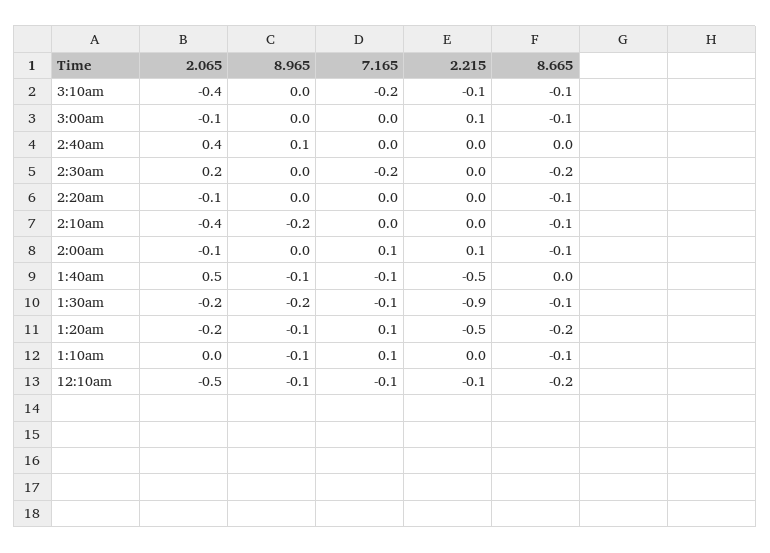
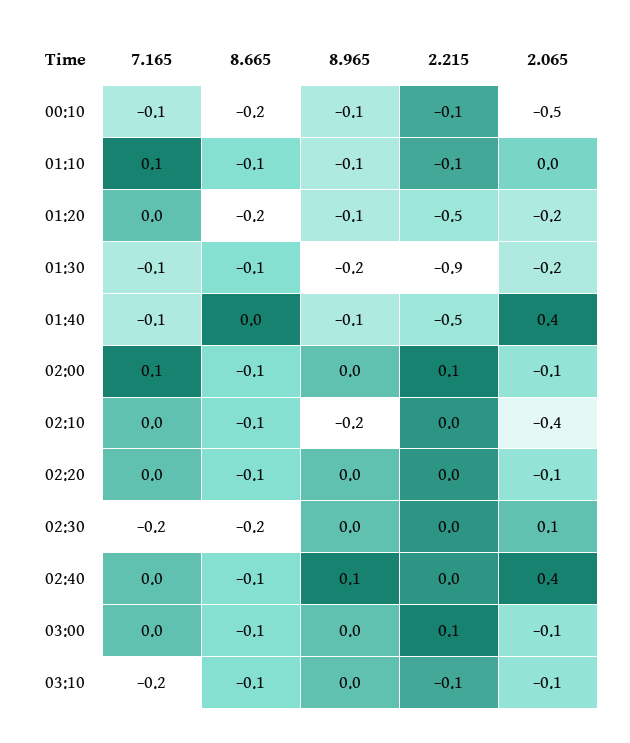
  {
    "2.065": {
-     "3:10am": -0.4,
+     "3:10am": -0.1,
      "3:00am": -0.1,
      "2:40am": 0.4,
-     "2:30am": 0.2,
+     "2:30am": 0.1,
      "2:20am": -0.1,
      "2:10am": -0.4,
      "2:00am": -0.1,
-     "1:40am": 0.5,
+     "1:40am": 0.4,
      "1:30am": -0.2,
      "1:20am": -0.2,
      "1:10am": 0,
      "12:10am": -0.5
    },
    "8.965": {
      "3:10am": 0,
      "3:00am": 0,
      "2:40am": 0.1,
      "2:30am": 0,
      "2:20am": 0,
      "2:10am": -0.2,
      "2:00am": 0,
      "1:40am": -0.1,
      "1:30am": -0.2,
      "1:20am": -0.1,
      "1:10am": -0.1,
      "12:10am": -0.1
    },
    "7.165": {
      "3:10am": -0.2,
      "3:00am": 0,
      "2:40am": 0,
      "2:30am": -0.2,
      "2:20am": 0,
      "2:10am": 0,
      "2:00am": 0.1,
      "1:40am": -0.1,
      "1:30am": -0.1,
-     "1:20am": 0.1,
+     "1:20am": 0,
      "1:10am": 0.1,
      "12:10am": -0.1
    },
    "2.215": {
      "3:10am": -0.1,
      "3:00am": 0.1,
      "2:40am": 0,
      "2:30am": 0,
      "2:20am": 0,
      "2:10am": 0,
      "2:00am": 0.1,
      "1:40am": -0.5,
      "1:30am": -0.9,
      "1:20am": -0.5,
-     "1:10am": 0,
+     "1:10am": -0.1,
      "12:10am": -0.1
    },
    "8.665": {
      "3:10am": -0.1,
      "3:00am": -0.1,
-     "2:40am": 0,
+     "2:40am": -0.1,
      "2:30am": -0.2,
      "2:20am": -0.1,
      "2:10am": -0.1,
      "2:00am": -0.1,
      "1:40am": 0,
      "1:30am": -0.1,
      "1:20am": -0.2,
      "1:10am": -0.1,
      "12:10am": -0.2
    }
  }

